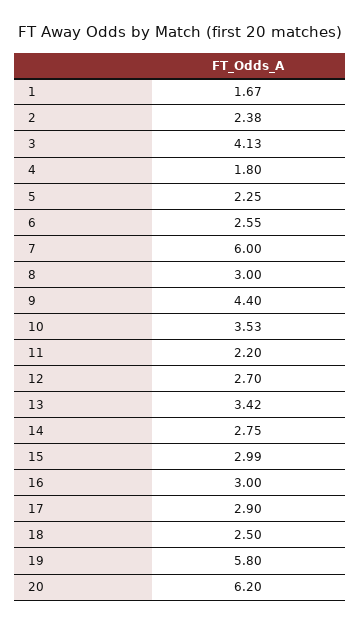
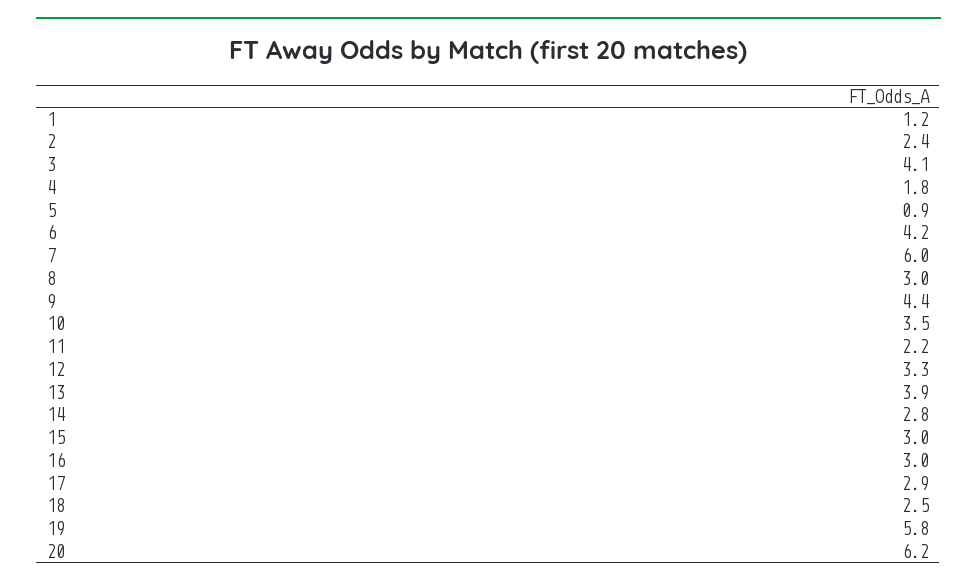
  {
-   "1": 1.67,
+   "1": 1.2,
    "2": 2.38,
    "3": 4.13,
    "4": 1.8,
-   "5": 2.25,
+   "5": 0.9,
-   "6": 2.55,
+   "6": 4.2,
    "7": 6,
    "8": 3,
    "9": 4.4,
    "10": 3.53,
    "11": 2.2,
-   "12": 2.7,
+   "12": 3.3,
-   "13": 3.42,
+   "13": 3.9,
    "14": 2.75,
    "15": 2.99,
    "16": 3,
    "17": 2.9,
    "18": 2.5,
    "19": 5.8,
    "20": 6.2
  }

